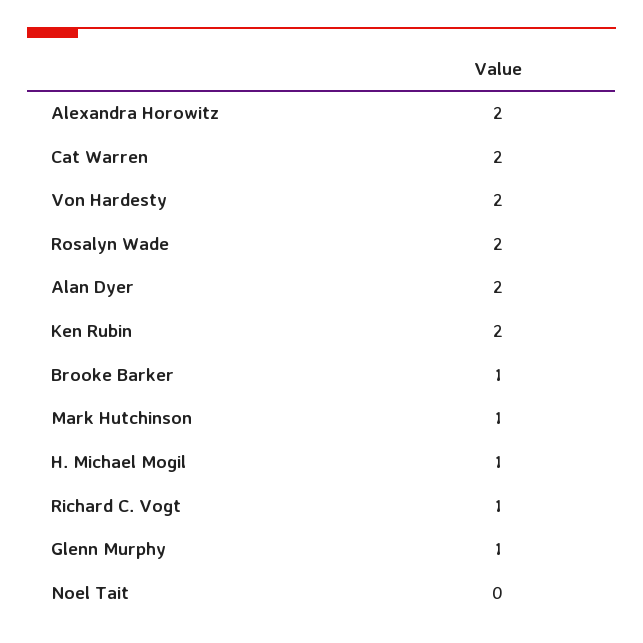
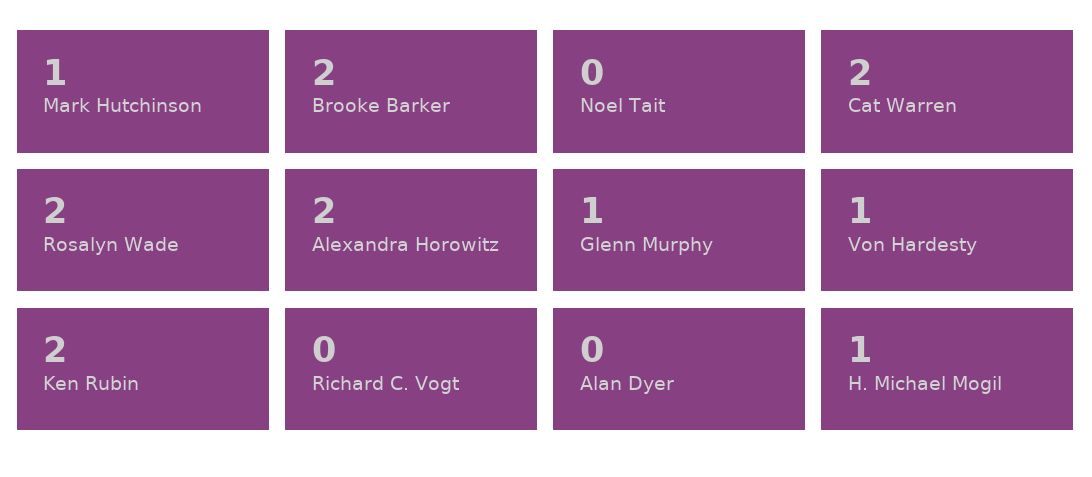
  {
    "Alexandra Horowitz": 2,
    "Cat Warren": 2,
-   "Von Hardesty": 2,
+   "Von Hardesty": 1,
    "Rosalyn Wade": 2,
-   "Alan Dyer": 2,
+   "Alan Dyer": 0,
    "Ken Rubin": 2,
-   "Brooke Barker": 1,
+   "Brooke Barker": 2,
    "Mark Hutchinson": 1,
    "H. Michael Mogil": 1,
-   "Richard C. Vogt": 1,
+   "Richard C. Vogt": 0,
    "Glenn Murphy": 1,
    "Noel Tait": 0
  }

